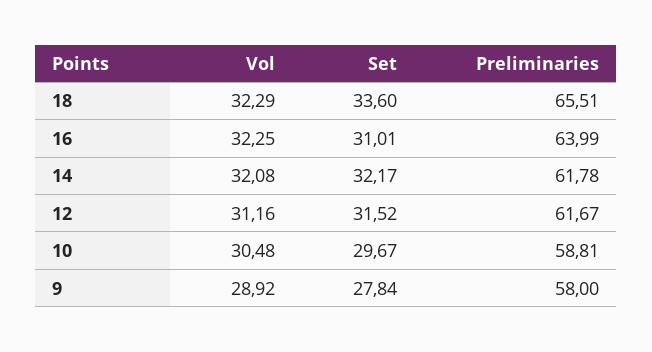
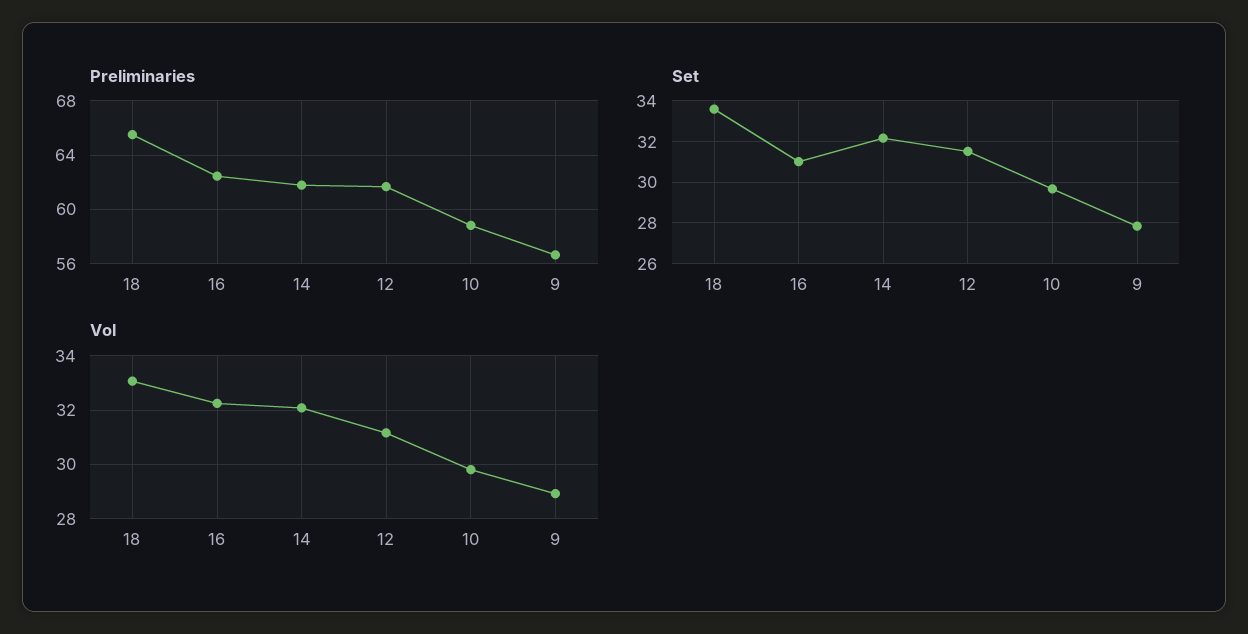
  {
    "Vol": {
-     "18": 32.29,
+     "18": 33,
      "16": 32.25,
      "14": 32.08,
      "12": 31.16,
-     "10": 30.48,
+     "10": 29.75,
      "9": 28.92
    },
    "Set": {
      "18": 33.6,
      "16": 31.01,
      "14": 32.17,
      "12": 31.52,
      "10": 29.67,
      "9": 27.84
    },
    "Preliminaries": {
      "18": 65.51,
-     "16": 63.99,
+     "16": 62.5,
      "14": 61.78,
      "12": 61.67,
      "10": 58.81,
-     "9": 58
+     "9": 56.5
    }
  }

